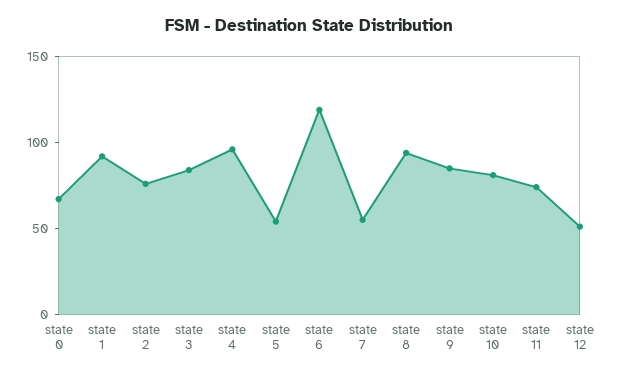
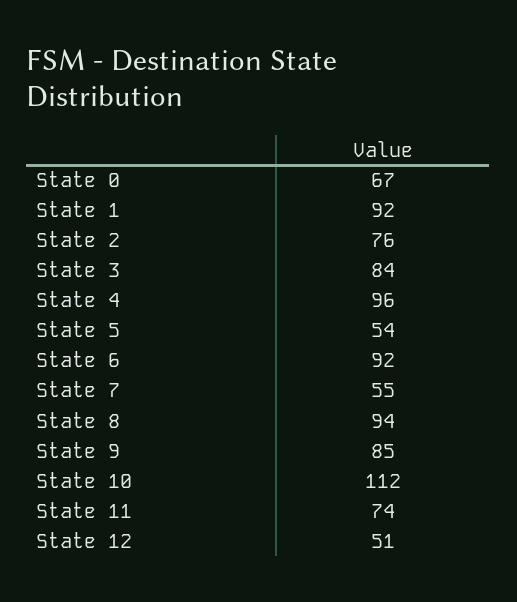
  {
    "state 0": 67,
    "state 1": 92,
    "state 2": 76,
    "state 3": 84,
    "state 4": 96,
    "state 5": 54,
-   "state 6": 120,
+   "state 6": 92,
    "state 7": 55,
    "state 8": 94,
    "state 9": 85,
-   "state 10": 80,
+   "state 10": 112,
    "state 11": 74,
    "state 12": 51
  }

